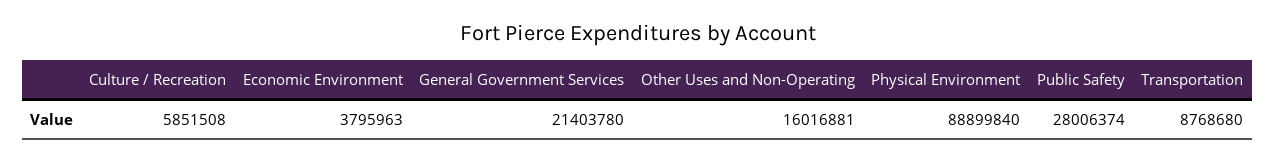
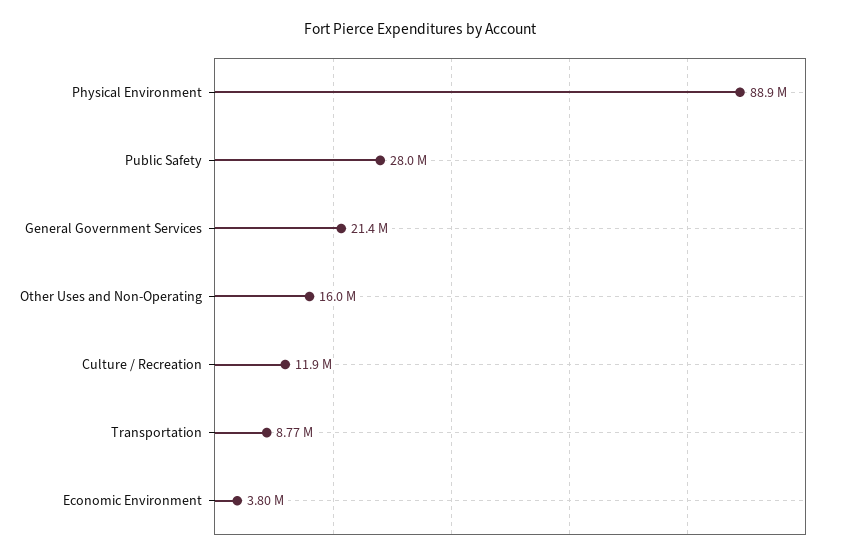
  {
-   "Culture / Recreation": 5851508,
+   "Culture / Recreation": 11900000,
    "Economic Environment": 3795963,
    "General Government Services": 21403780,
    "Other Uses and Non-Operating": 16016881,
    "Physical Environment": 88899840,
    "Public Safety": 28006374,
    "Transportation": 8768680
  }

